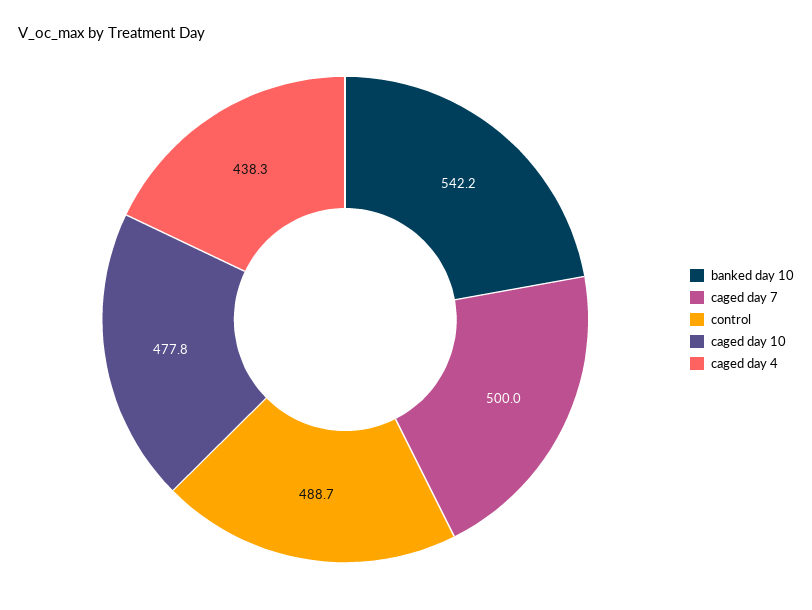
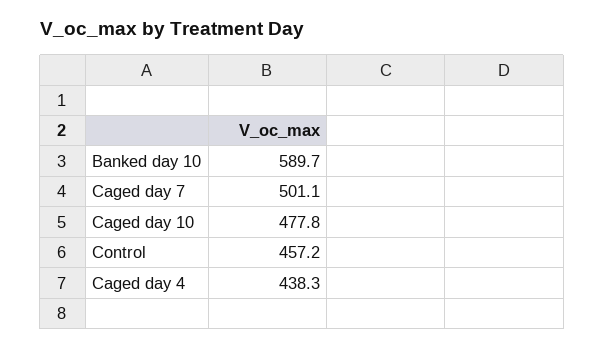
  {
-   "banked day 10": 542.2,
+   "banked day 10": 589.7,
-   "caged day 7": 500,
+   "caged day 7": 501.1,
-   "control": 488.7,
+   "control": 457.2,
    "caged day 10": 477.8,
    "caged day 4": 438.3
  }

